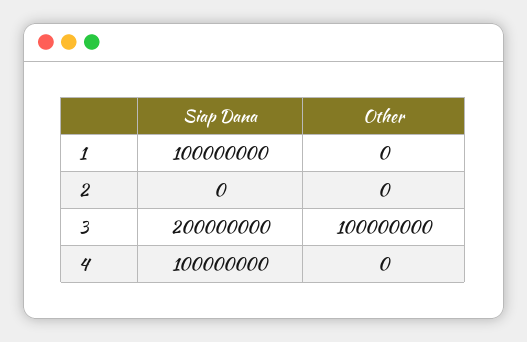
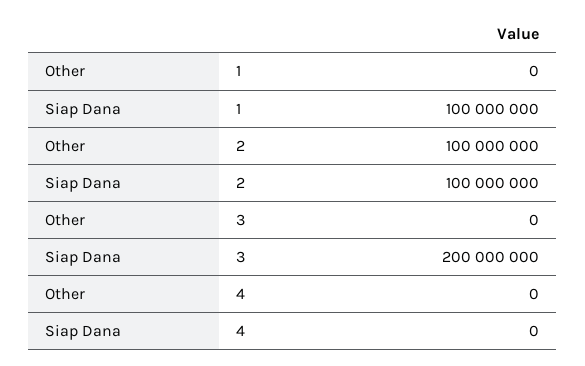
  {
    "Siap Dana": {
      "1": 100000000,
-     "2": 0,
+     "2": 100000000,
      "3": 200000000,
-     "4": 100000000
+     "4": 0
    },
    "Other": {
      "1": 0,
-     "2": 0,
+     "2": 100000000,
-     "3": 100000000,
+     "3": 0,
      "4": 0
    }
  }

